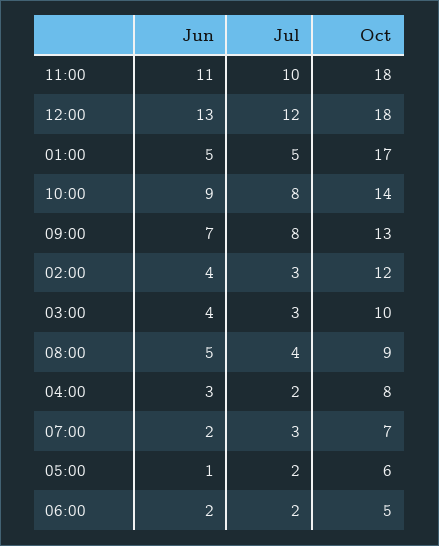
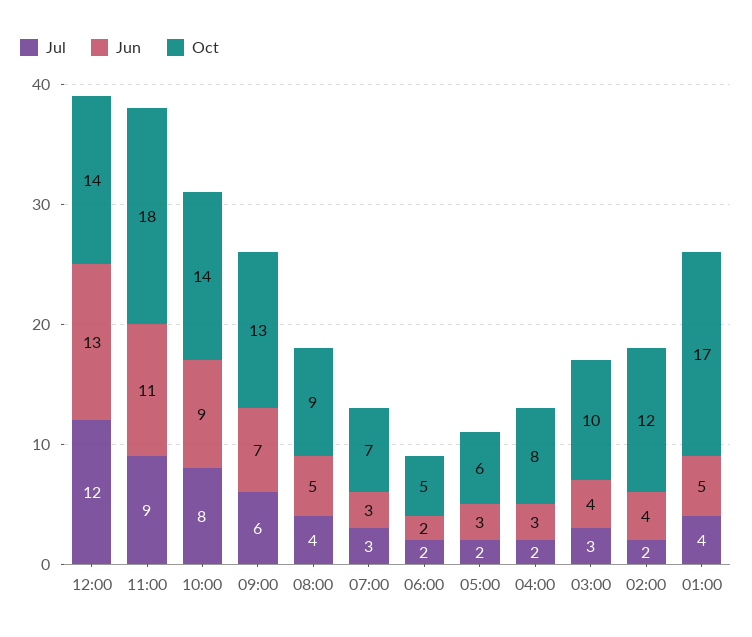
  {
    "Jun": {
      "11:00": 11,
      "12:00": 13,
      "01:00": 5,
      "10:00": 9,
      "09:00": 7,
      "02:00": 4,
      "03:00": 4,
      "08:00": 5,
      "04:00": 3,
-     "07:00": 2,
+     "07:00": 3,
-     "05:00": 1,
+     "05:00": 3,
      "06:00": 2
    },
    "Jul": {
-     "11:00": 10,
+     "11:00": 9,
      "12:00": 12,
-     "01:00": 5,
+     "01:00": 4,
      "10:00": 8,
-     "09:00": 8,
+     "09:00": 6,
-     "02:00": 3,
+     "02:00": 2,
      "03:00": 3,
      "08:00": 4,
      "04:00": 2,
      "07:00": 3,
      "05:00": 2,
      "06:00": 2
    },
    "Oct": {
      "11:00": 18,
-     "12:00": 18,
+     "12:00": 14,
      "01:00": 17,
      "10:00": 14,
      "09:00": 13,
      "02:00": 12,
      "03:00": 10,
      "08:00": 9,
      "04:00": 8,
      "07:00": 7,
      "05:00": 6,
      "06:00": 5
    }
  }

